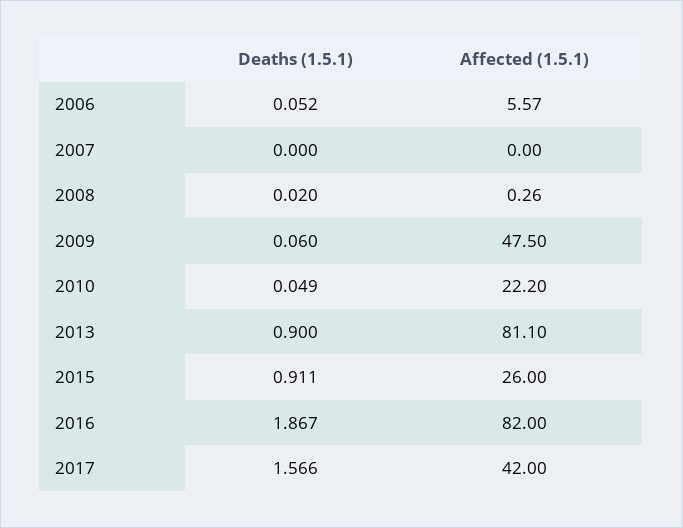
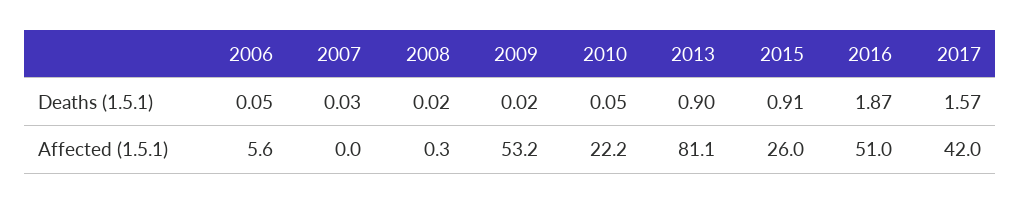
  {
    "Deaths (1.5.1)": {
      "2006": 0.052,
-     "2007": 0,
+     "2007": 0.03,
      "2008": 0.02,
-     "2009": 0.06,
+     "2009": 0.02,
      "2010": 0.049,
      "2013": 0.9,
      "2015": 0.911,
      "2016": 1.867,
      "2017": 1.566
    },
    "Affected (1.5.1)": {
      "2006": 5.57,
      "2007": 0,
      "2008": 0.26,
-     "2009": 47.5,
+     "2009": 53.2,
      "2010": 22.2,
      "2013": 81.1,
      "2015": 26,
-     "2016": 82,
+     "2016": 51,
      "2017": 42
    }
  }

